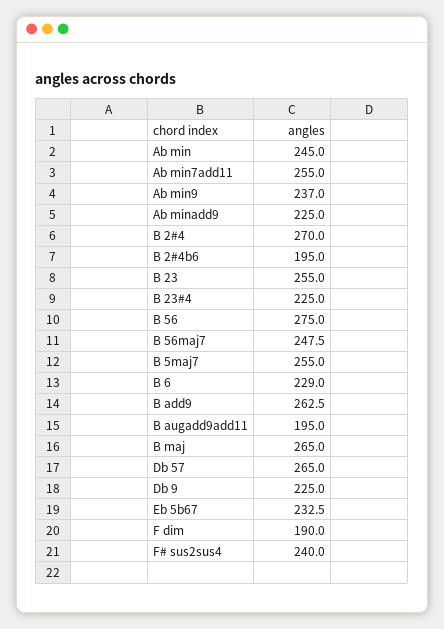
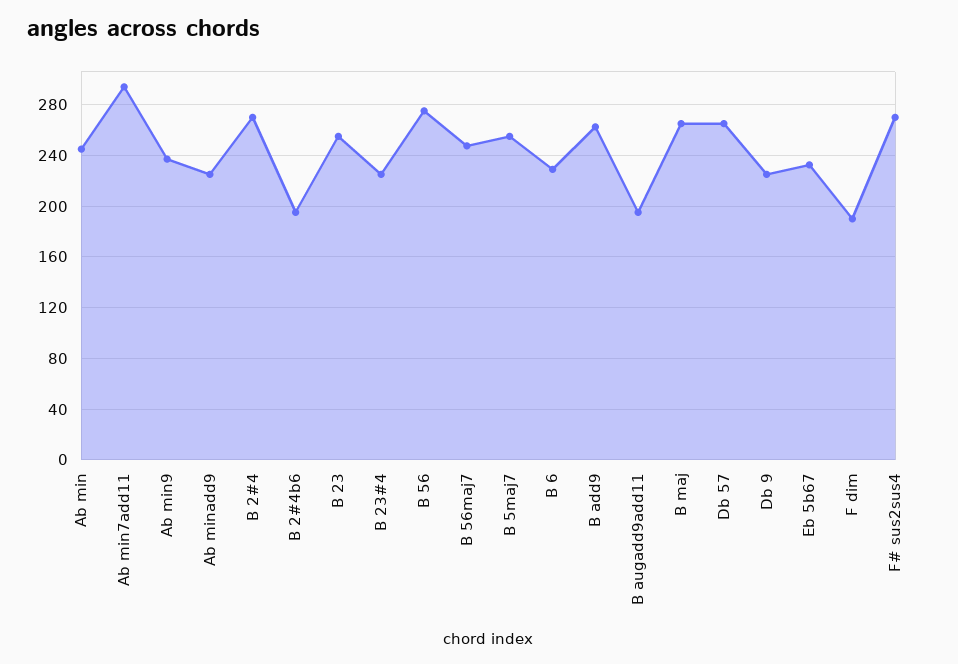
  {
    "Ab min": 245,
-   "Ab min7add11": 255,
+   "Ab min7add11": 295,
    "Ab min9": 237,
    "Ab minadd9": 225,
    "B 2#4": 270,
    "B 2#4b6": 195,
    "B 23": 255,
    "B 23#4": 225,
    "B 56": 275,
    "B 56maj7": 247.5,
    "B 5maj7": 255,
    "B 6": 229,
    "B add9": 262.5,
    "B augadd9add11": 195,
    "B maj": 265,
    "Db 57": 265,
    "Db 9": 225,
    "Eb 5b67": 232.5,
    "F dim": 190,
-   "F# sus2sus4": 240
+   "F# sus2sus4": 270
  }

